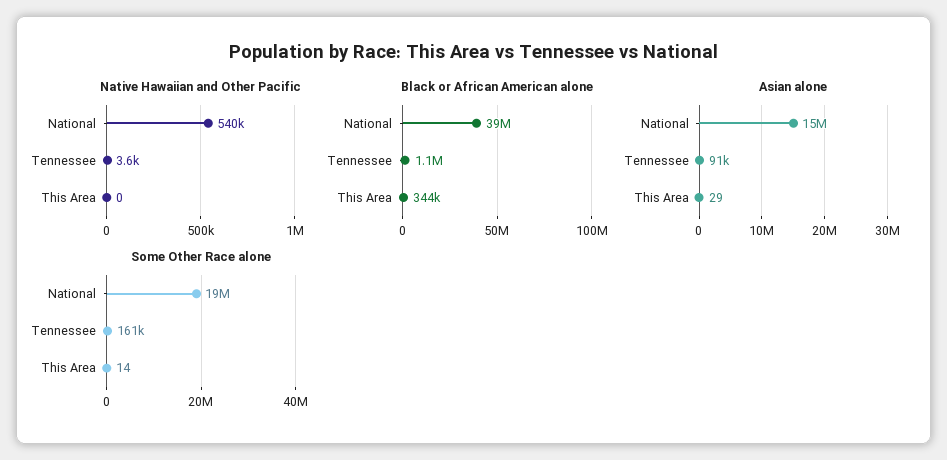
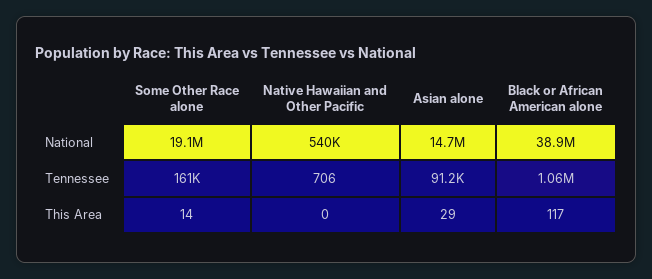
  {
    "Native Hawaiian and Other Pacific": {
      "National": 540000,
-     "Tennessee": 3600,
+     "Tennessee": 706,
      "This Area": 0
    },
    "Black or African American alone": {
      "National": 38900000,
      "Tennessee": 1060000,
-     "This Area": 344000
+     "This Area": 117
    },
    "Asian alone": {
      "National": 14700000,
      "Tennessee": 91200,
      "This Area": 29
    },
    "Some Other Race alone": {
      "National": 19100000,
      "Tennessee": 161000,
      "This Area": 14
    }
  }

